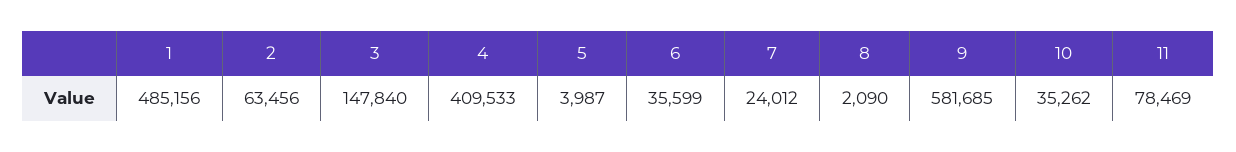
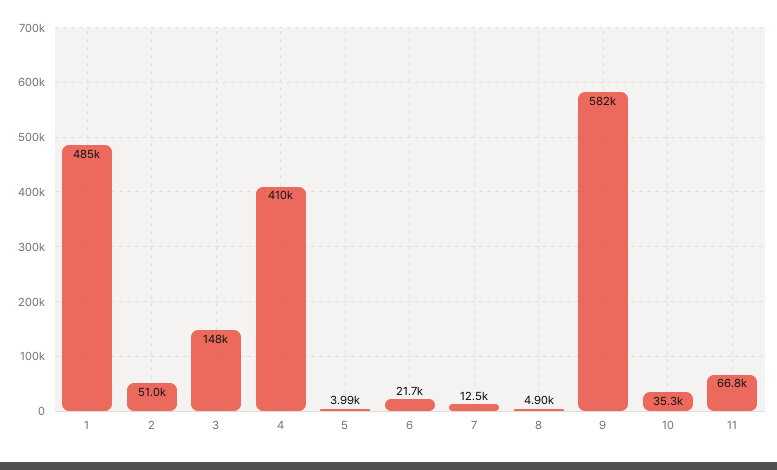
  {
    "1": 485156,
-   "2": 63456,
+   "2": 51000,
    "3": 147840,
    "4": 409533,
    "5": 3987,
-   "6": 35599,
+   "6": 21700,
-   "7": 24012,
+   "7": 12500,
-   "8": 2090,
+   "8": 4900,
    "9": 581685,
    "10": 35262,
-   "11": 78469
+   "11": 66800
  }

